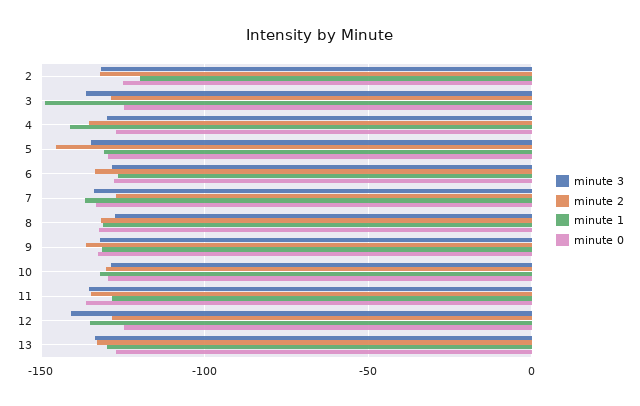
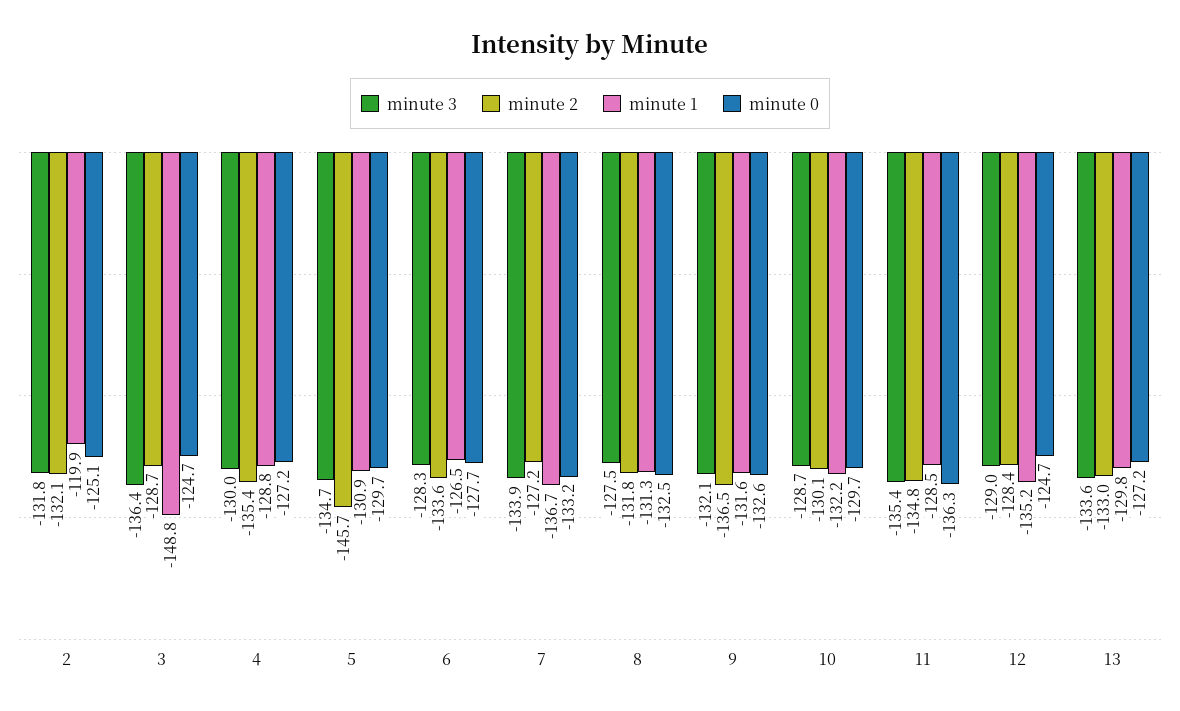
  {
    "minute 3": {
      "2": -131.8,
      "3": -136.4,
      "4": -130,
      "5": -134.7,
      "6": -128.3,
      "7": -133.9,
      "8": -127.5,
      "9": -132.1,
      "10": -128.7,
      "11": -135.4,
-     "12": -140,
+     "12": -129,
      "13": -133.6
    },
    "minute 2": {
      "2": -132.1,
      "3": -128.7,
      "4": -135.4,
      "5": -145.7,
      "6": -133.6,
      "7": -127.2,
      "8": -131.8,
      "9": -136.5,
      "10": -130.1,
      "11": -134.8,
      "12": -128.4,
      "13": -133
    },
    "minute 1": {
      "2": -119.9,
      "3": -148.8,
-     "4": -140,
+     "4": -128.8,
      "5": -130.9,
      "6": -126.5,
      "7": -136.7,
      "8": -131.3,
      "9": -131.6,
      "10": -132.2,
      "11": -128.5,
      "12": -135.2,
      "13": -129.8
    },
    "minute 0": {
      "2": -125.1,
      "3": -124.7,
      "4": -127.2,
      "5": -129.7,
      "6": -127.7,
      "7": -133.2,
      "8": -132.5,
      "9": -132.6,
      "10": -129.7,
      "11": -136.3,
      "12": -124.7,
      "13": -127.2
    }
  }

